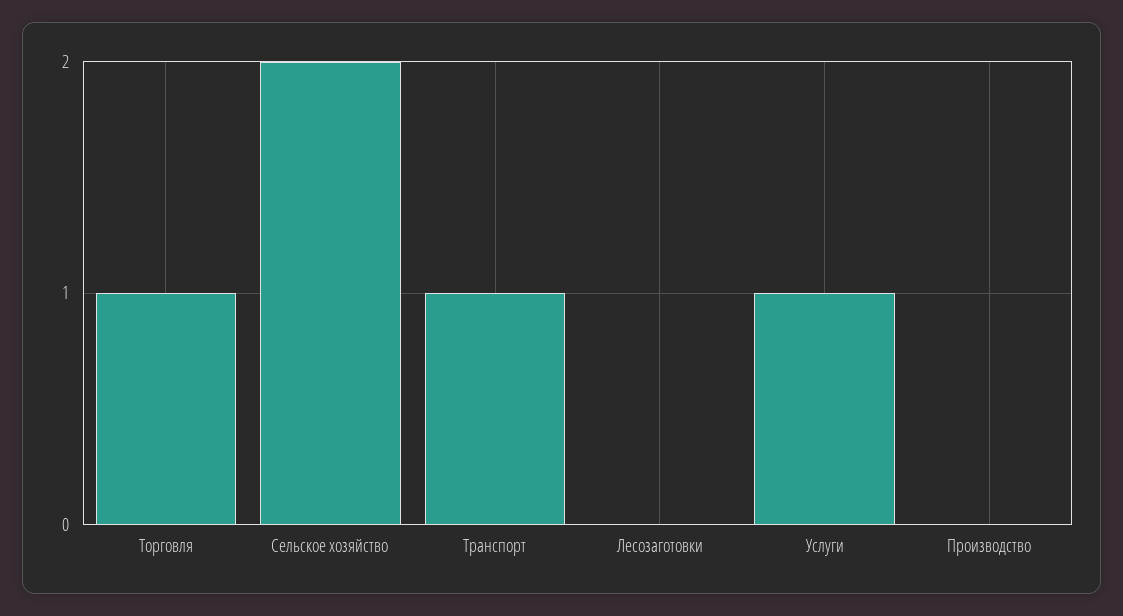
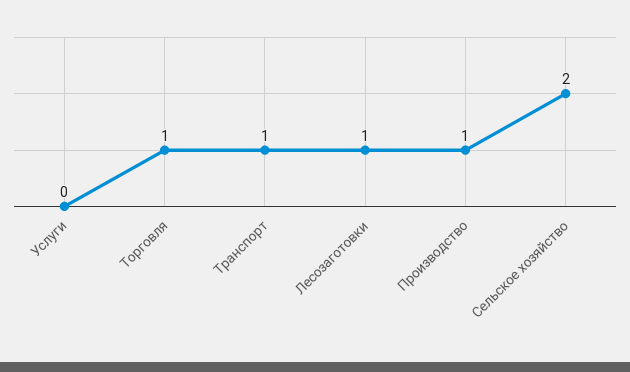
  {
    "Торговля": 1,
    "Сельское хозяйство": 2,
    "Транспорт": 1,
-   "Лесозаготовки": 0,
+   "Лесозаготовки": 1,
-   "Услуги": 1,
+   "Услуги": 0,
-   "Производство": 0
+   "Производство": 1
  }

